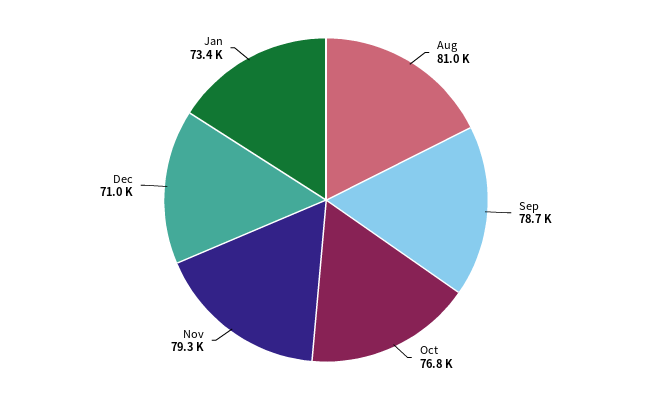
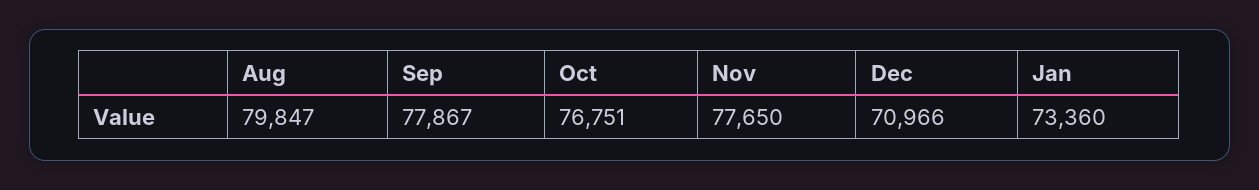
  {
-   "Aug": 81000,
+   "Aug": 79847,
-   "Sep": 78700,
+   "Sep": 77867,
    "Oct": 76751,
-   "Nov": 79300,
+   "Nov": 77650,
    "Dec": 70966,
    "Jan": 73360
  }

